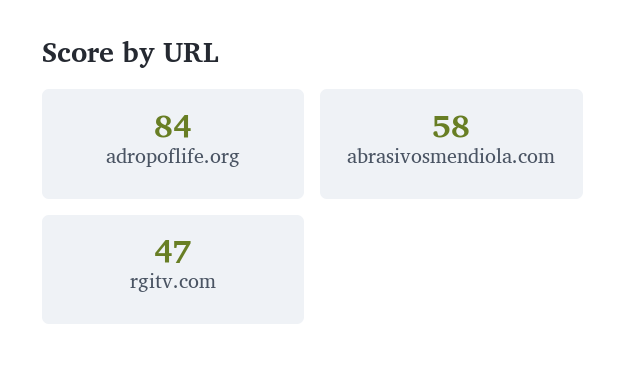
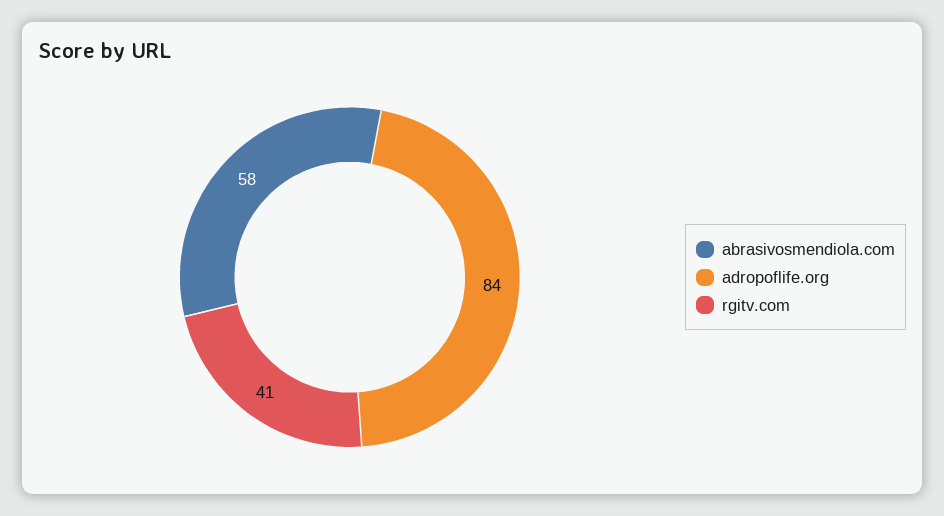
  {
    "adropoflife.org": 84,
    "abrasivosmendiola.com": 58,
-   "rgitv.com": 47
+   "rgitv.com": 41
  }

